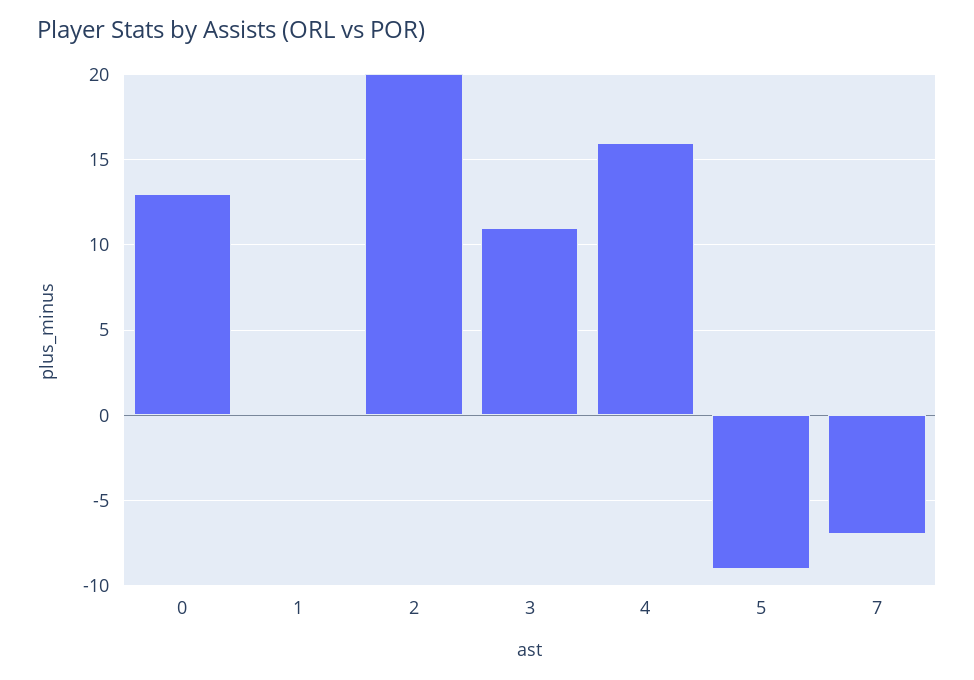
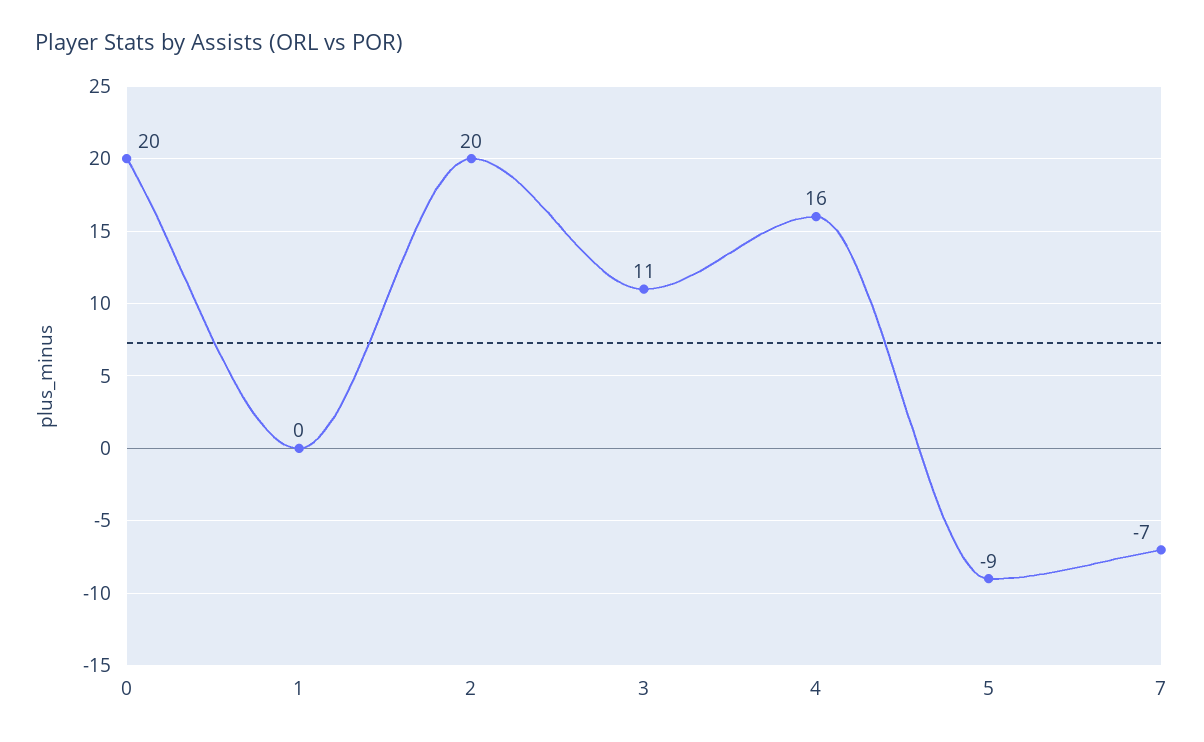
  {
-   "0": 13,
+   "0": 20,
    "1": 0,
    "2": 20,
    "3": 11,
    "4": 16,
    "5": -9,
    "7": -7
  }

